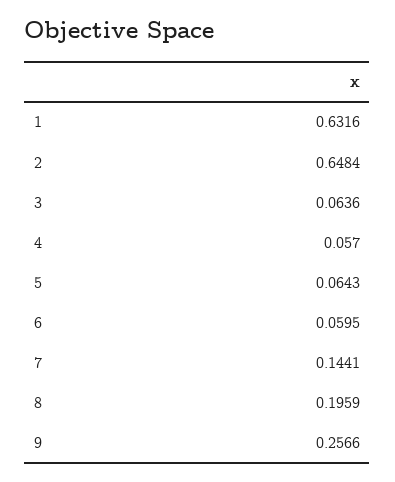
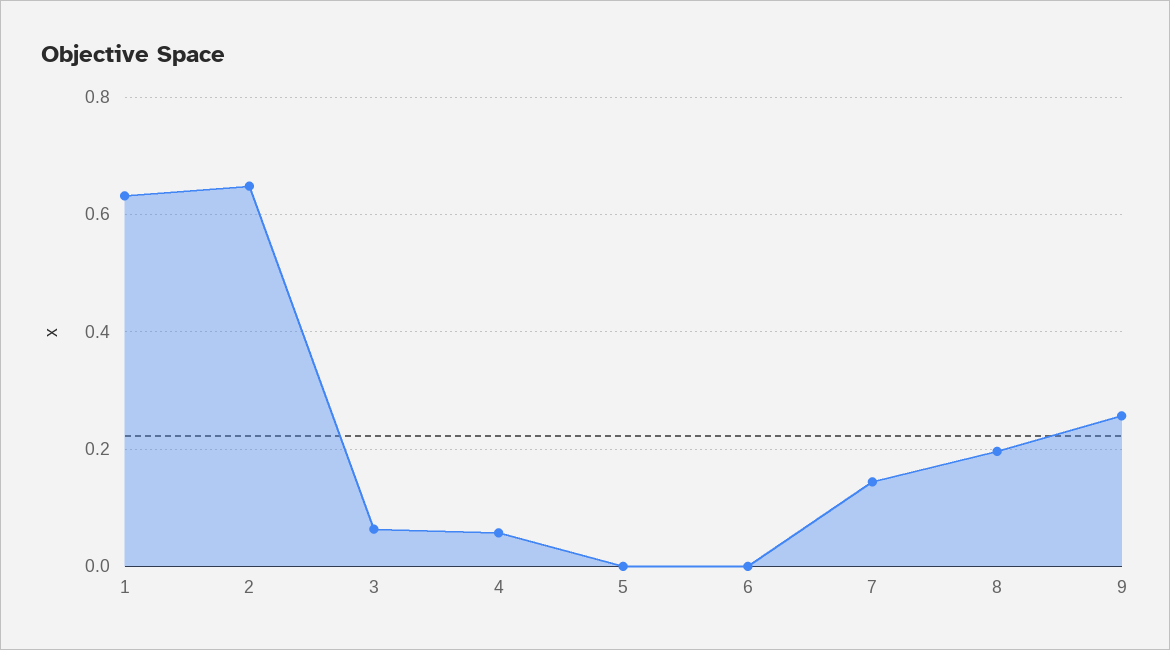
  {
    "1": 0.6316,
    "2": 0.6484,
    "3": 0.0636,
    "4": 0.057,
-   "5": 0.0643,
+   "5": 0,
-   "6": 0.0595,
+   "6": 0,
    "7": 0.1441,
    "8": 0.1959,
    "9": 0.2566
  }

